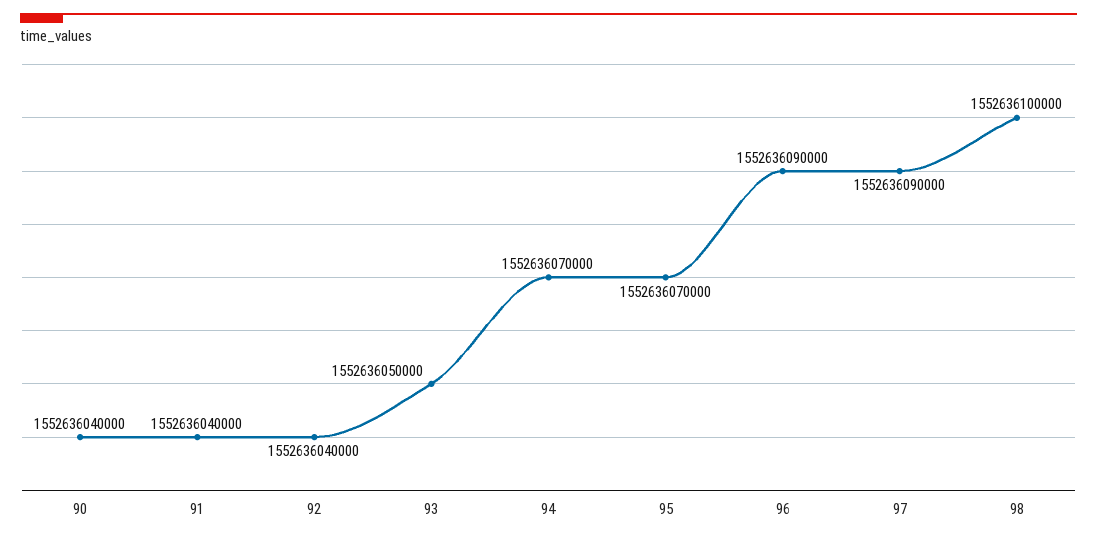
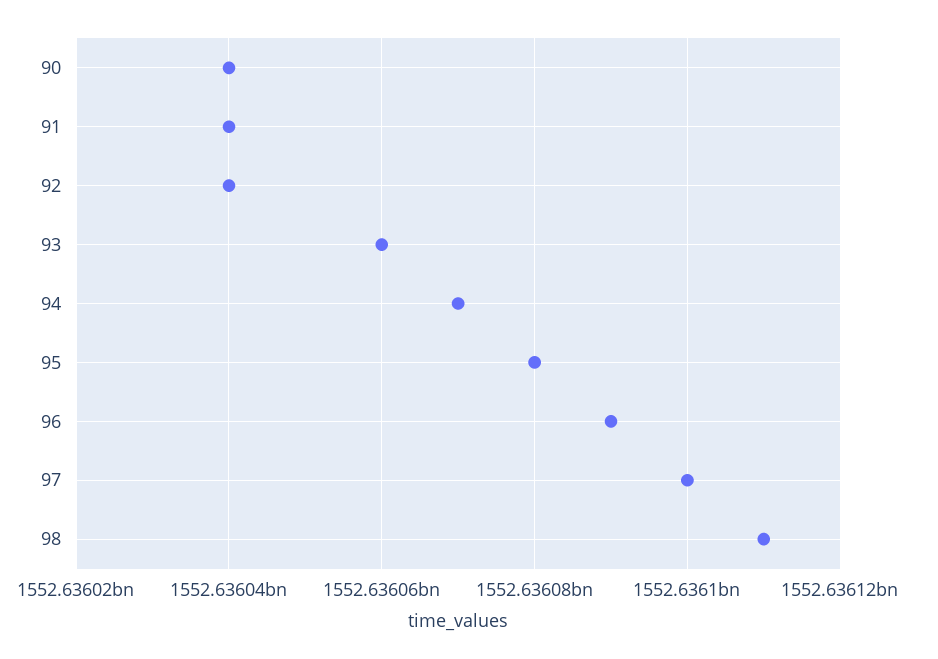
  {
    "90": 1552636040000,
    "91": 1552636040000,
    "92": 1552636040000,
-   "93": 1552636050000,
+   "93": 1552636060000,
    "94": 1552636070000,
-   "95": 1552636070000,
+   "95": 1552636080000,
    "96": 1552636090000,
-   "97": 1552636090000,
+   "97": 1552636100000,
-   "98": 1552636100000
+   "98": 1552636110000
  }

